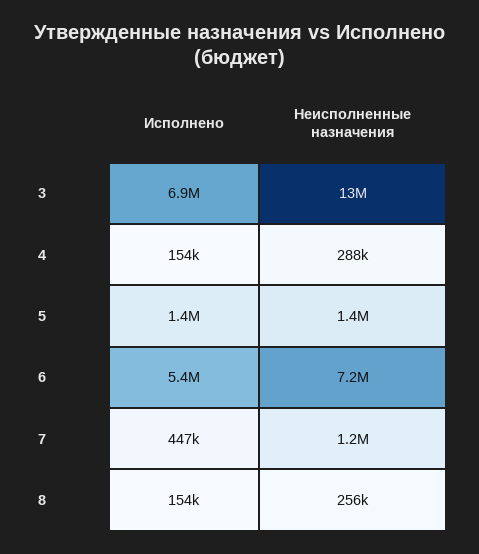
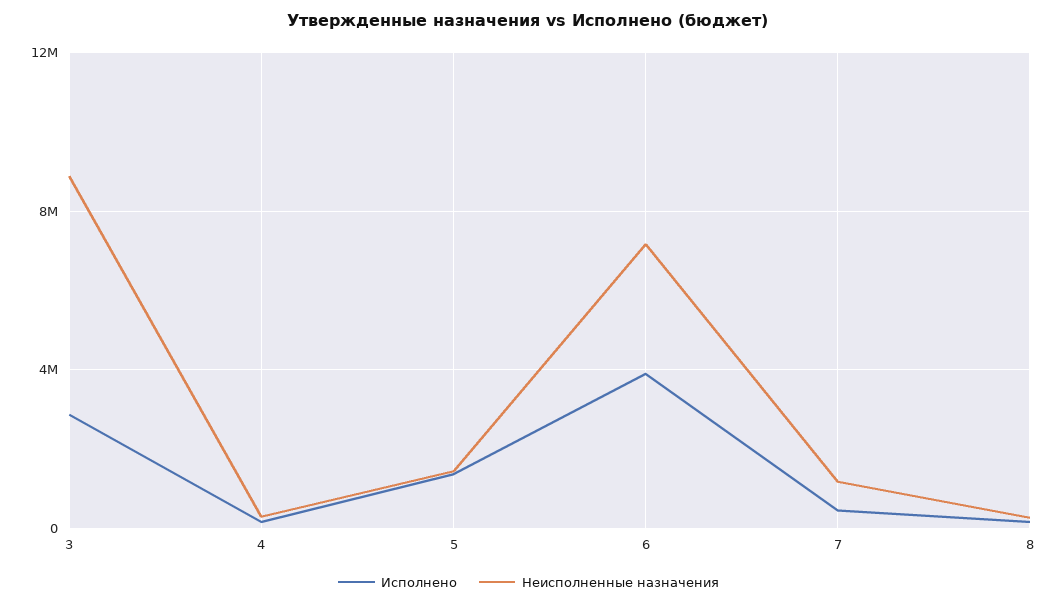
  {
    "Исполнено": {
-     "3": 6900000,
+     "3": 3000000,
      "4": 154000,
      "5": 1400000,
-     "6": 5400000,
+     "6": 4000000,
      "7": 447000,
      "8": 154000
    },
    "Неисполненные назначения": {
-     "3": 13000000,
+     "3": 9000000,
      "4": 288000,
      "5": 1400000,
      "6": 7200000,
      "7": 1200000,
      "8": 256000
    }
  }

